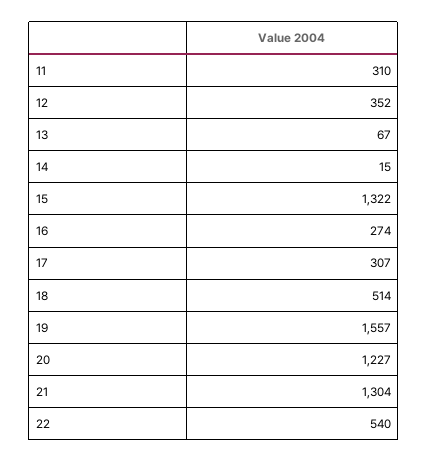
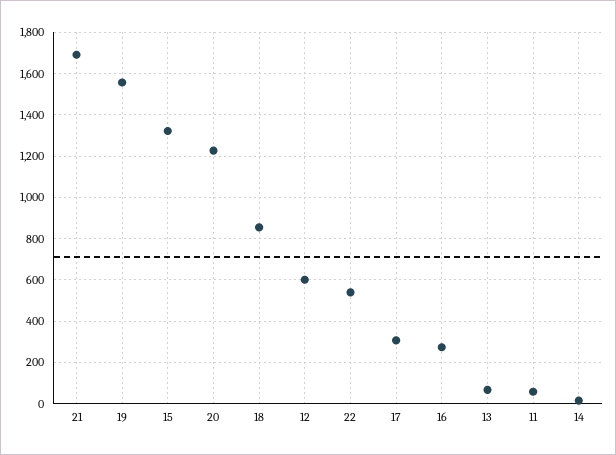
  {
-   "11": 310,
+   "11": 50,
-   "12": 352,
+   "12": 600,
    "13": 67,
    "14": 15,
    "15": 1322,
    "16": 274,
    "17": 307,
-   "18": 514,
+   "18": 850,
    "19": 1557,
    "20": 1227,
-   "21": 1304,
+   "21": 1700,
    "22": 540
  }

